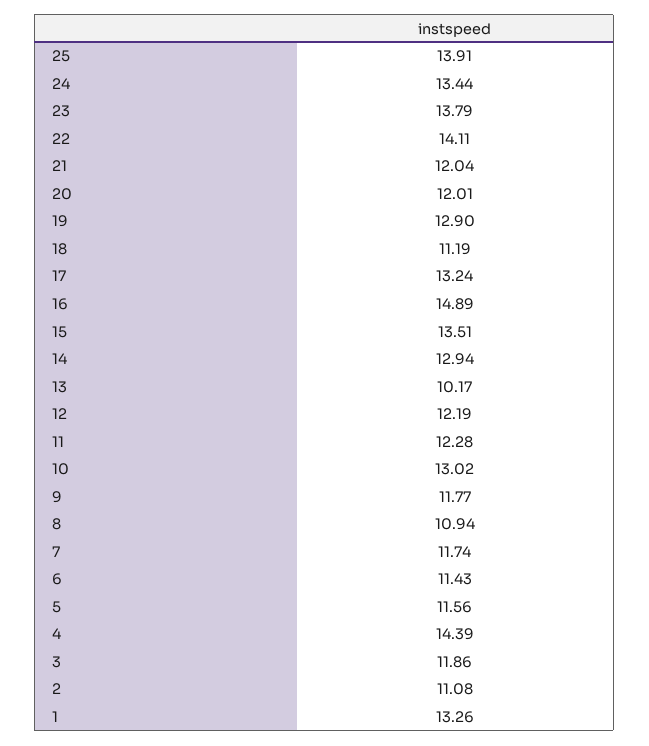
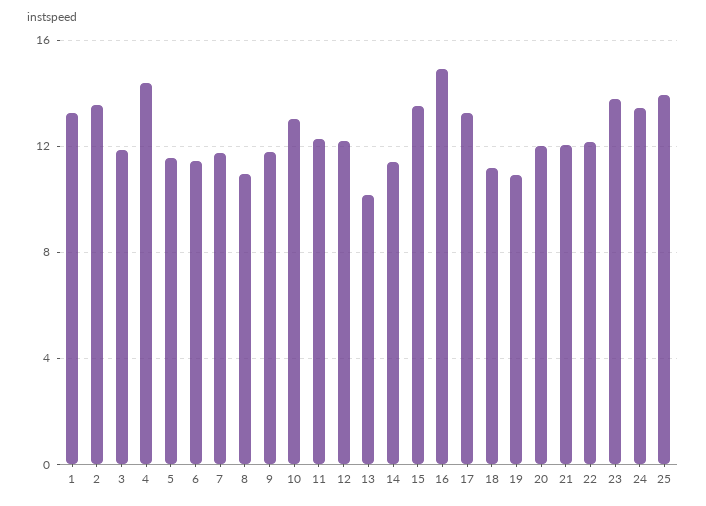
  {
    "25": 13.91,
    "24": 13.44,
    "23": 13.79,
-   "22": 14.11,
+   "22": 12,
    "21": 12.04,
    "20": 12.01,
-   "19": 12.9,
+   "19": 11,
    "18": 11.19,
    "17": 13.24,
    "16": 14.89,
    "15": 13.51,
-   "14": 12.94,
+   "14": 11.5,
    "13": 10.17,
    "12": 12.19,
    "11": 12.28,
    "10": 13.02,
    "9": 11.77,
    "8": 10.94,
    "7": 11.74,
    "6": 11.43,
    "5": 11.56,
    "4": 14.39,
    "3": 11.86,
-   "2": 11.08,
+   "2": 13.5,
    "1": 13.26
  }

